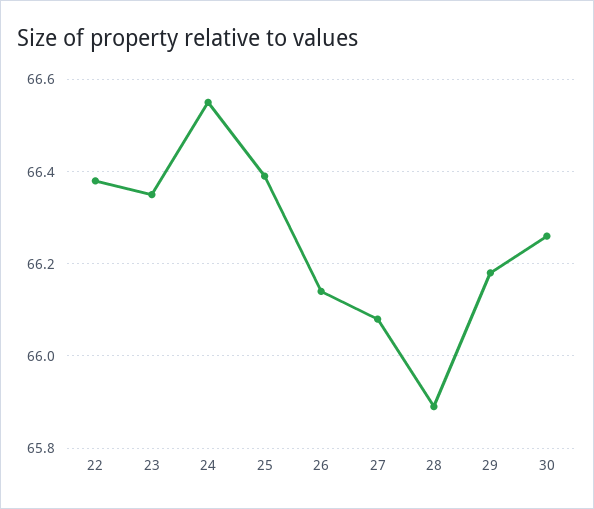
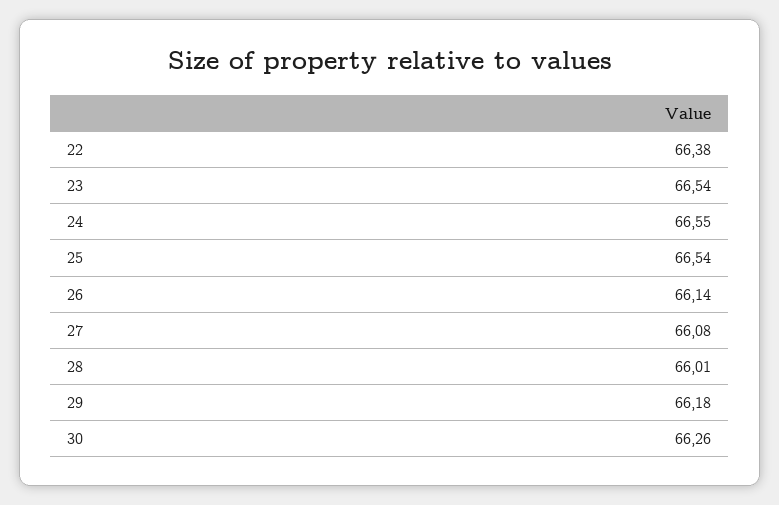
  {
    "22": 66.38,
-   "23": 66.35,
+   "23": 66.54,
    "24": 66.55,
-   "25": 66.4,
+   "25": 66.54,
    "26": 66.14,
    "27": 66.08,
-   "28": 65.9,
+   "28": 66.01,
    "29": 66.18,
    "30": 66.26
  }

